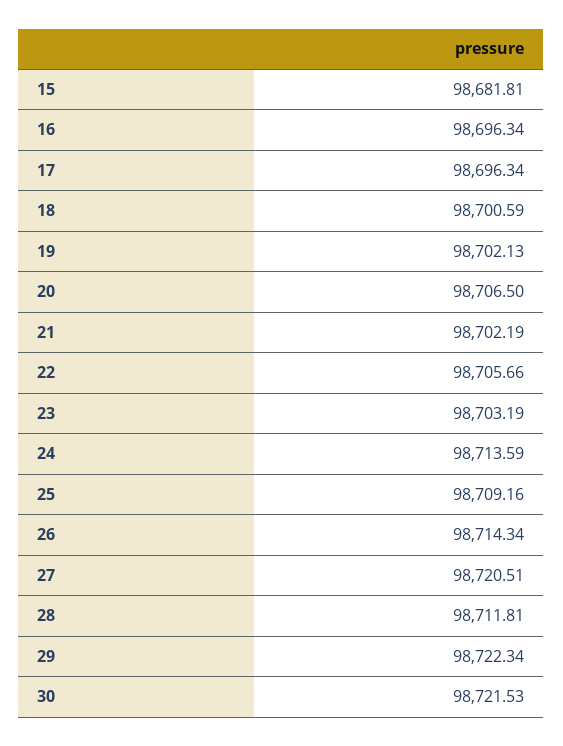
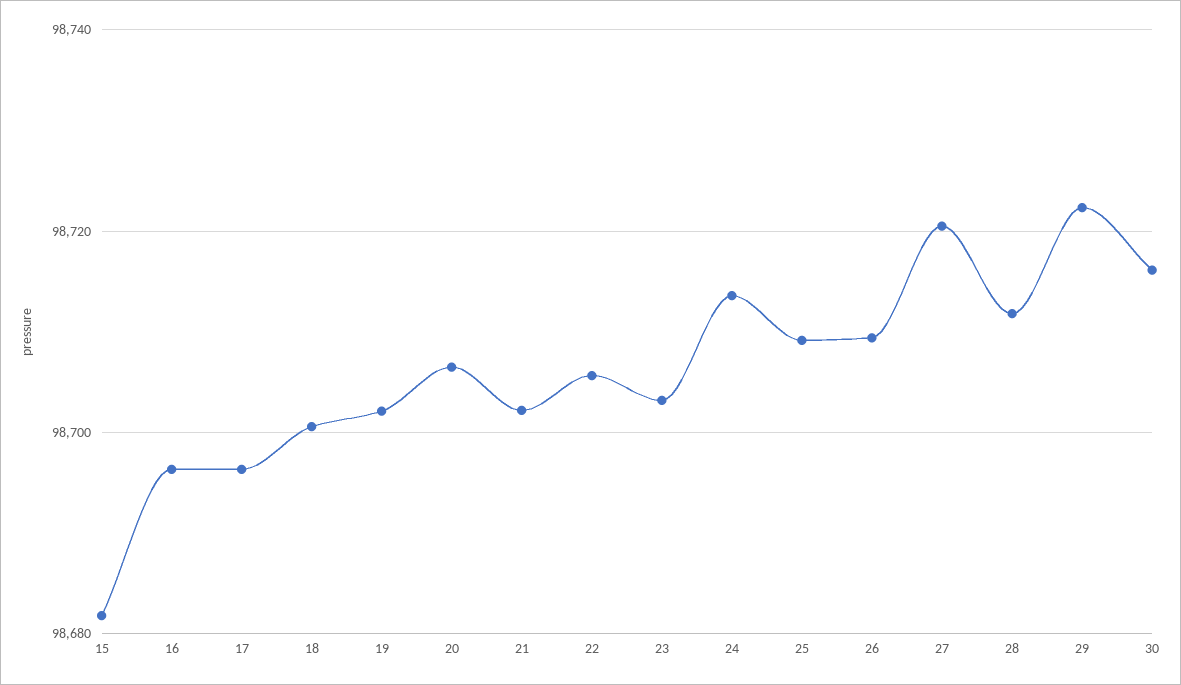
  {
    "15": 98681.81,
    "16": 98696.34,
    "17": 98696.34,
    "18": 98700.59,
    "19": 98702.13,
    "20": 98706.5,
    "21": 98702.19,
    "22": 98705.66,
    "23": 98703.19,
    "24": 98713.59,
    "25": 98709.16,
-   "26": 98714.34,
+   "26": 98710,
    "27": 98720.51,
    "28": 98711.81,
    "29": 98722.34,
-   "30": 98721.53
+   "30": 98716
  }

